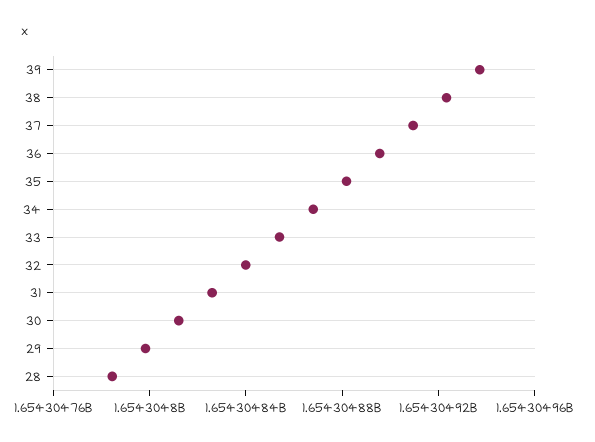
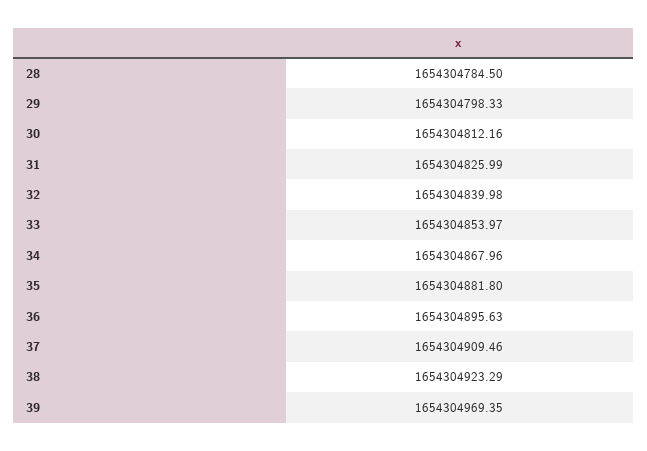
  {
-   "39": 1654304940,
+   "39": 1654304969.35,
    "38": 1654304923.29,
    "37": 1654304909.46,
    "36": 1654304895.63,
    "35": 1654304881.8,
    "34": 1654304867.96,
    "33": 1654304853.97,
    "32": 1654304839.98,
    "31": 1654304825.99,
    "30": 1654304812.16,
    "29": 1654304798.33,
    "28": 1654304784.5
  }

